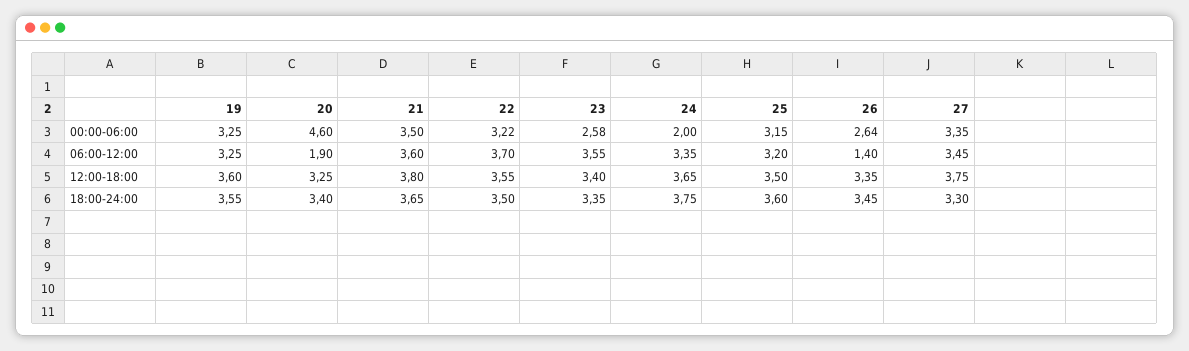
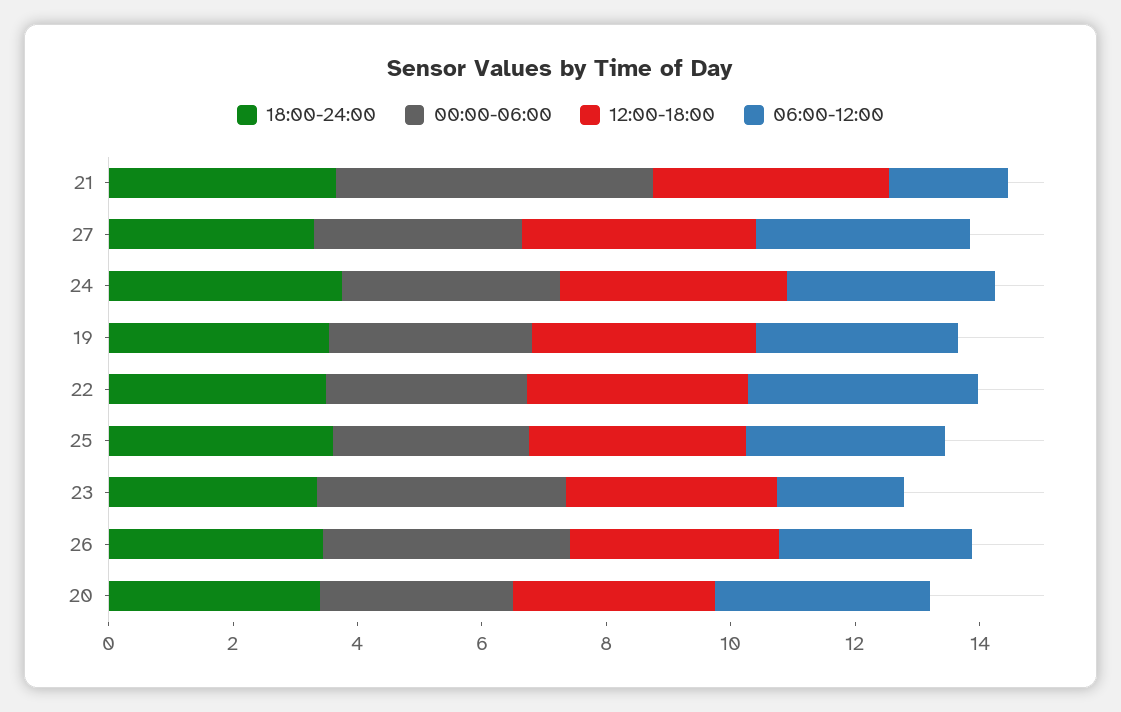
  {
    "00:00-06:00": {
      "19": 3.25,
-     "20": 4.6,
+     "20": 3,
-     "21": 3.5,
+     "21": 5,
      "22": 3.22,
-     "23": 2.58,
+     "23": 4,
-     "24": 2,
+     "24": 3.5,
      "25": 3.15,
-     "26": 2.64,
+     "26": 4,
      "27": 3.35
    },
    "06:00-12:00": {
      "19": 3.25,
-     "20": 1.9,
+     "20": 3.5,
-     "21": 3.6,
+     "21": 2,
      "22": 3.7,
-     "23": 3.55,
+     "23": 2,
      "24": 3.35,
      "25": 3.2,
-     "26": 1.4,
+     "26": 3,
      "27": 3.45
    },
    "12:00-18:00": {
      "19": 3.6,
      "20": 3.25,
      "21": 3.8,
      "22": 3.55,
      "23": 3.4,
      "24": 3.65,
      "25": 3.5,
      "26": 3.35,
      "27": 3.75
    },
    "18:00-24:00": {
      "19": 3.55,
      "20": 3.4,
      "21": 3.65,
      "22": 3.5,
      "23": 3.35,
      "24": 3.75,
      "25": 3.6,
      "26": 3.45,
      "27": 3.3
    }
  }

